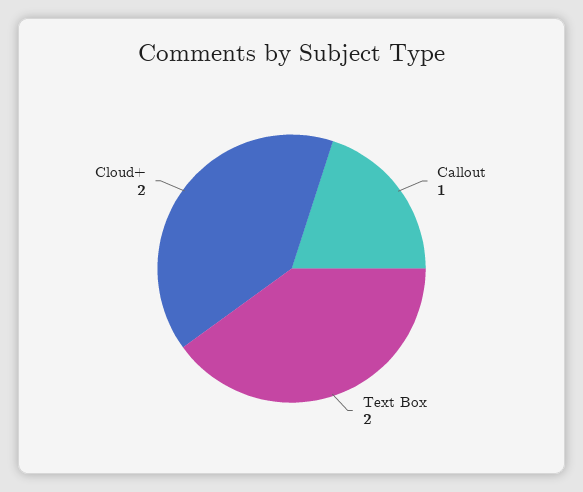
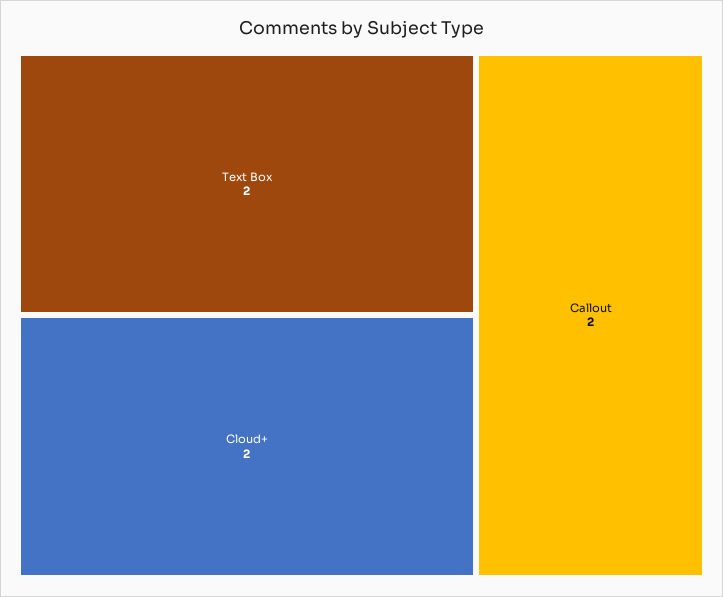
  {
-   "Callout": 1,
+   "Callout": 2,
    "Text Box": 2,
    "Cloud+": 2
  }

